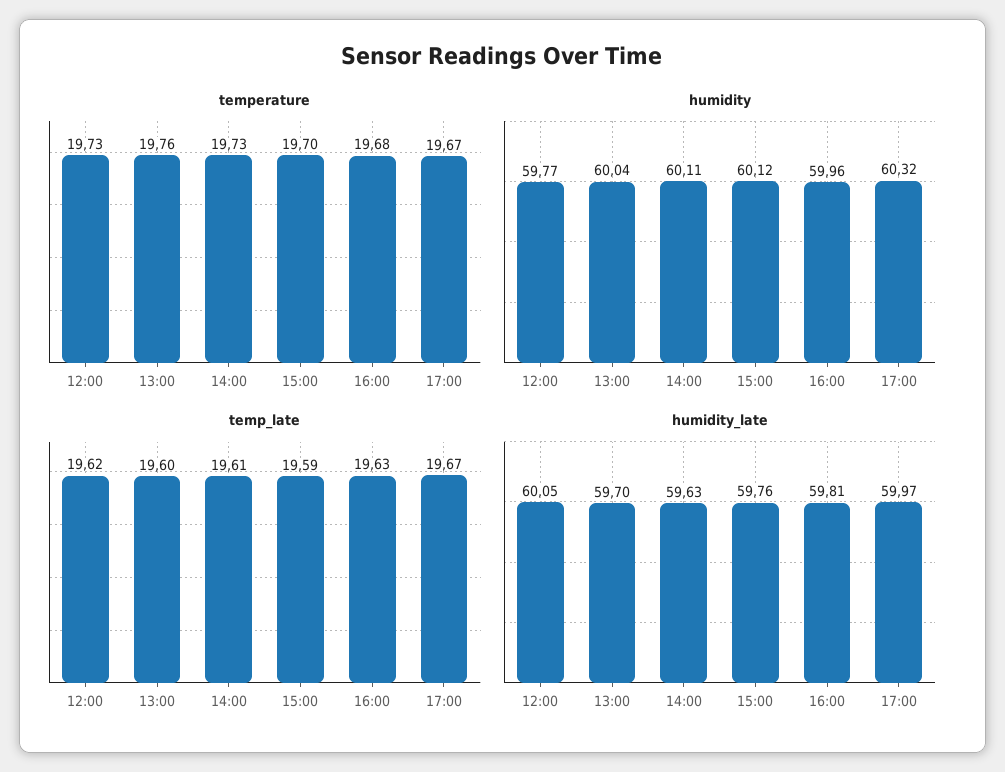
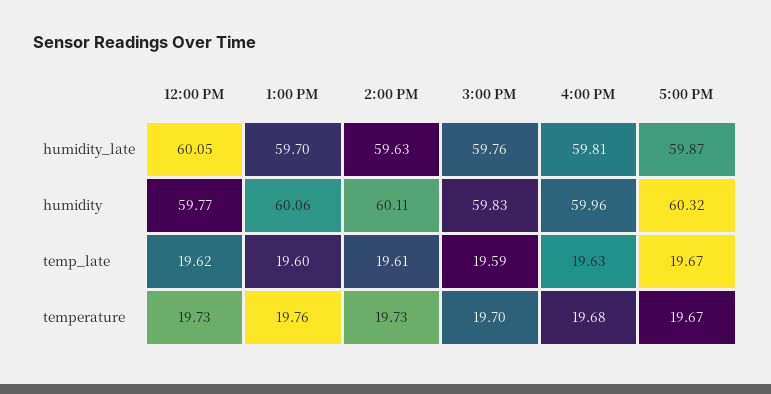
  {
    "temperature": {
      "12:00": 19.73,
      "13:00": 19.76,
      "14:00": 19.73,
      "15:00": 19.7,
      "16:00": 19.68,
      "17:00": 19.67
    },
    "humidity": {
      "12:00": 59.77,
-     "13:00": 60.04,
+     "13:00": 60.06,
      "14:00": 60.11,
-     "15:00": 60.12,
+     "15:00": 59.83,
      "16:00": 59.96,
      "17:00": 60.32
    },
    "temp_late": {
      "12:00": 19.62,
      "13:00": 19.6,
      "14:00": 19.61,
      "15:00": 19.59,
      "16:00": 19.63,
      "17:00": 19.67
    },
    "humidity_late": {
      "12:00": 60.05,
      "13:00": 59.7,
      "14:00": 59.63,
      "15:00": 59.76,
      "16:00": 59.81,
-     "17:00": 59.97
+     "17:00": 59.87
    }
  }

